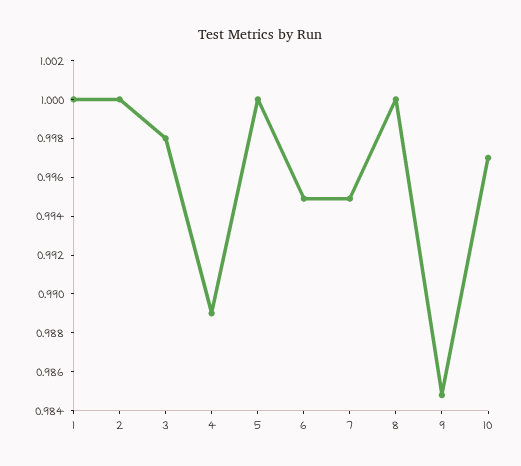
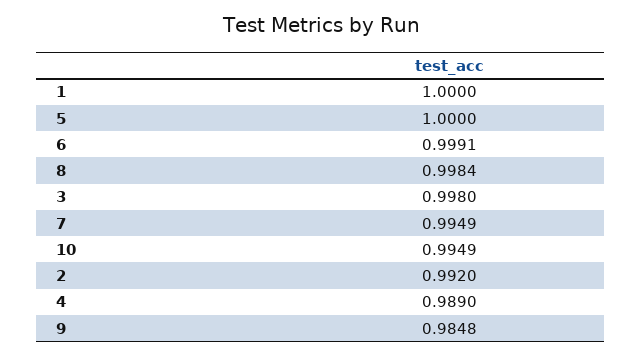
  {
    "1": 1,
-   "2": 1,
+   "2": 0.992,
    "3": 0.998,
    "4": 0.989,
    "5": 1,
-   "6": 0.995,
+   "6": 0.9991,
    "7": 0.9949,
-   "8": 1,
+   "8": 0.9984,
    "9": 0.9848,
-   "10": 0.997
+   "10": 0.9949
  }

